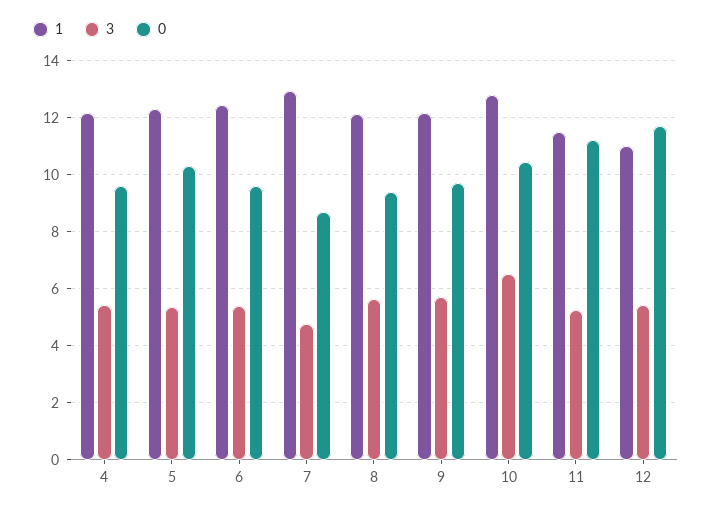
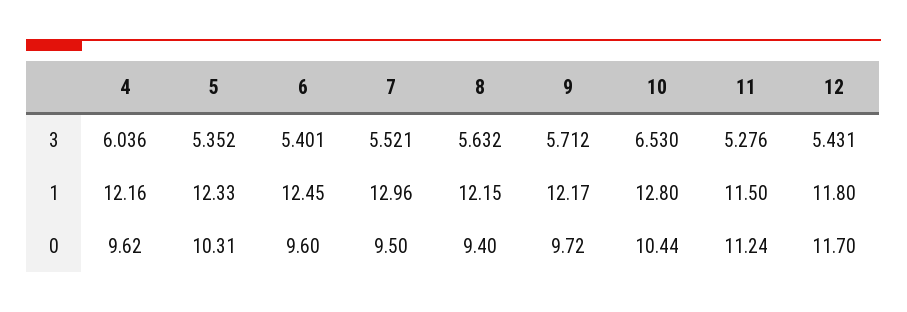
  {
    "1": {
      "4": 12.16,
      "5": 12.33,
      "6": 12.45,
      "7": 12.96,
      "8": 12.15,
      "9": 12.17,
      "10": 12.8,
      "11": 11.5,
-     "12": 11
+     "12": 11.8
    },
    "3": {
-     "4": 5.5,
+     "4": 6.036,
      "5": 5.352,
      "6": 5.401,
-     "7": 4.75,
+     "7": 5.521,
      "8": 5.632,
      "9": 5.712,
      "10": 6.53,
      "11": 5.276,
      "12": 5.431
    },
    "0": {
      "4": 9.62,
      "5": 10.31,
      "6": 9.6,
-     "7": 8.75,
+     "7": 9.5,
      "8": 9.4,
      "9": 9.72,
      "10": 10.44,
      "11": 11.24,
      "12": 11.7
    }
  }

